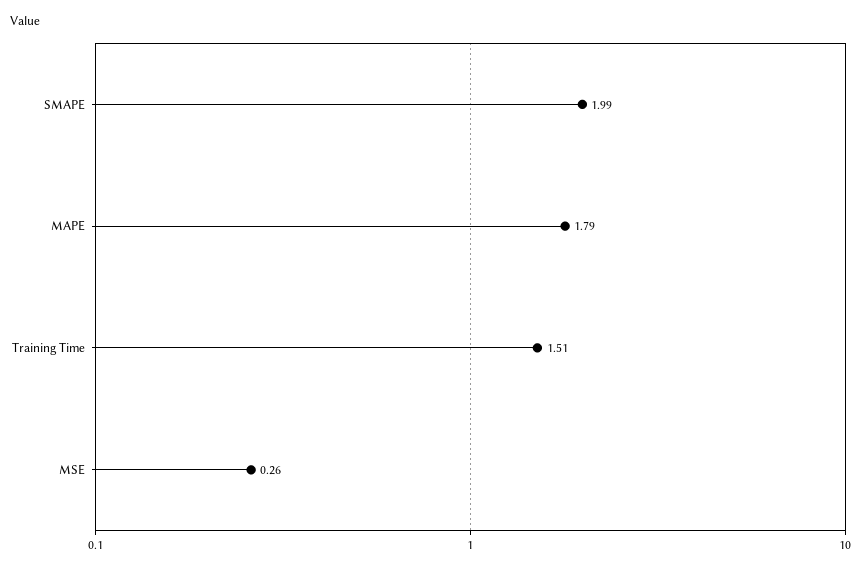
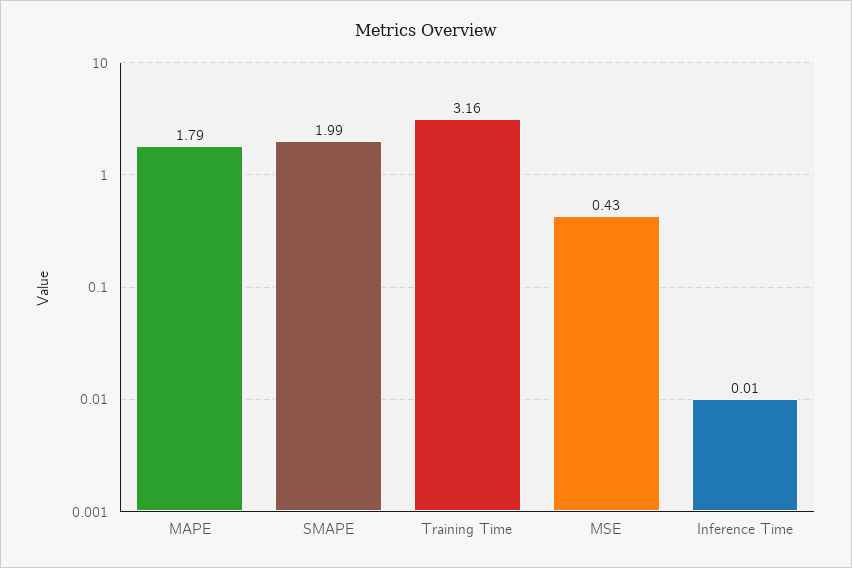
  {
    "SMAPE": 1.99,
    "MAPE": 1.79,
-   "Training Time": 1.51,
+   "Training Time": 3.16,
-   "MSE": 0.26
+   "MSE": 0.43,
+   "Inference Time": 0.01
  }

